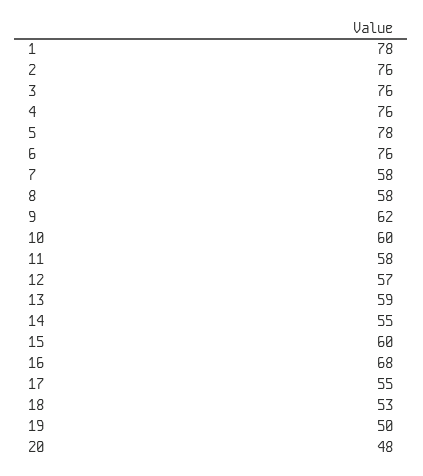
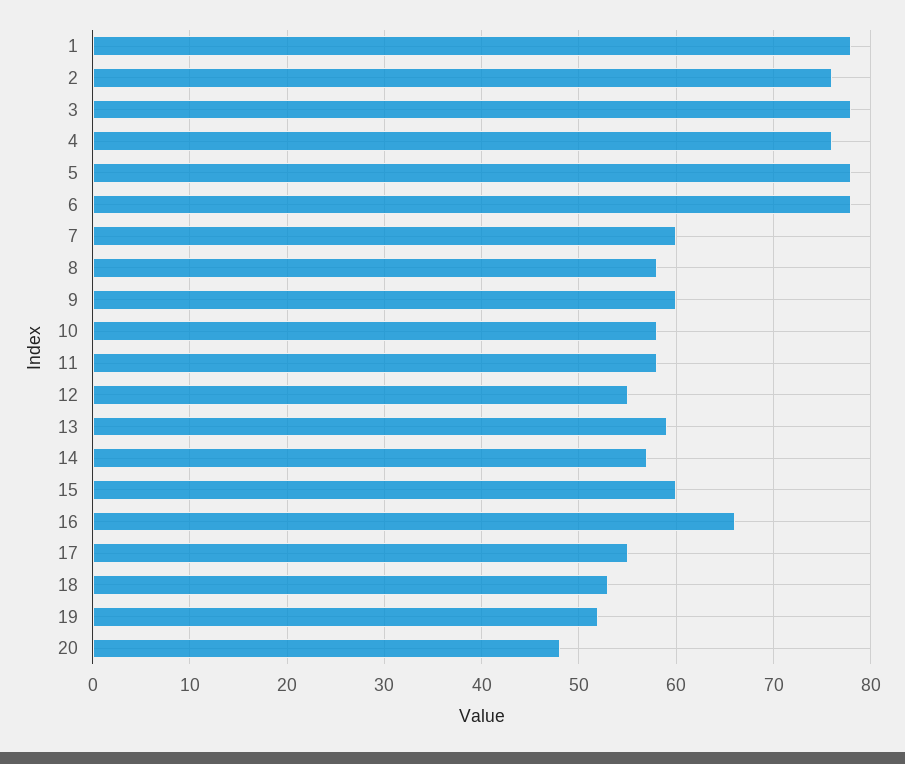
  {
    "1": 78,
    "2": 76,
-   "3": 76,
+   "3": 78,
    "4": 76,
    "5": 78,
-   "6": 76,
+   "6": 78,
-   "7": 58,
+   "7": 60,
    "8": 58,
-   "9": 62,
+   "9": 60,
-   "10": 60,
+   "10": 58,
    "11": 58,
-   "12": 57,
+   "12": 55,
    "13": 59,
-   "14": 55,
+   "14": 57,
    "15": 60,
-   "16": 68,
+   "16": 66,
    "17": 55,
    "18": 53,
-   "19": 50,
+   "19": 52,
    "20": 48
  }

